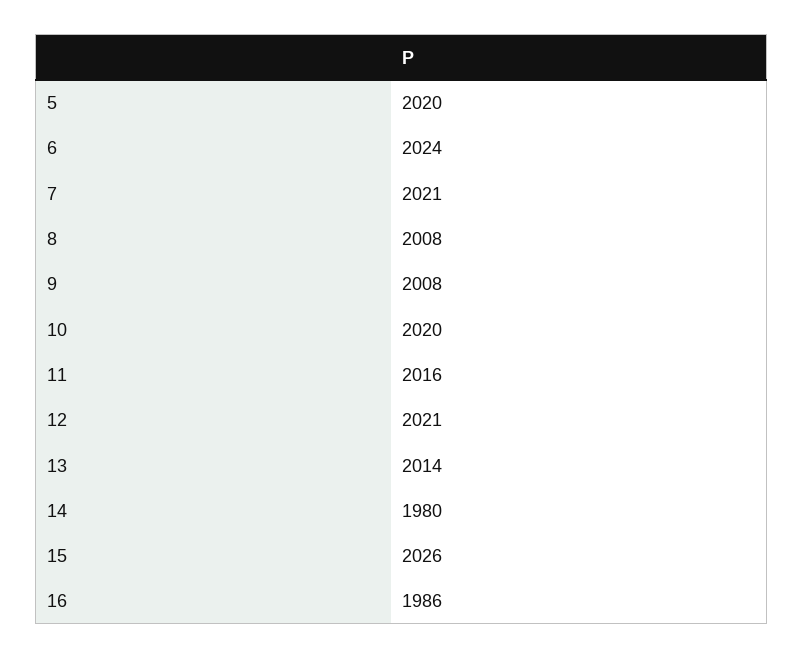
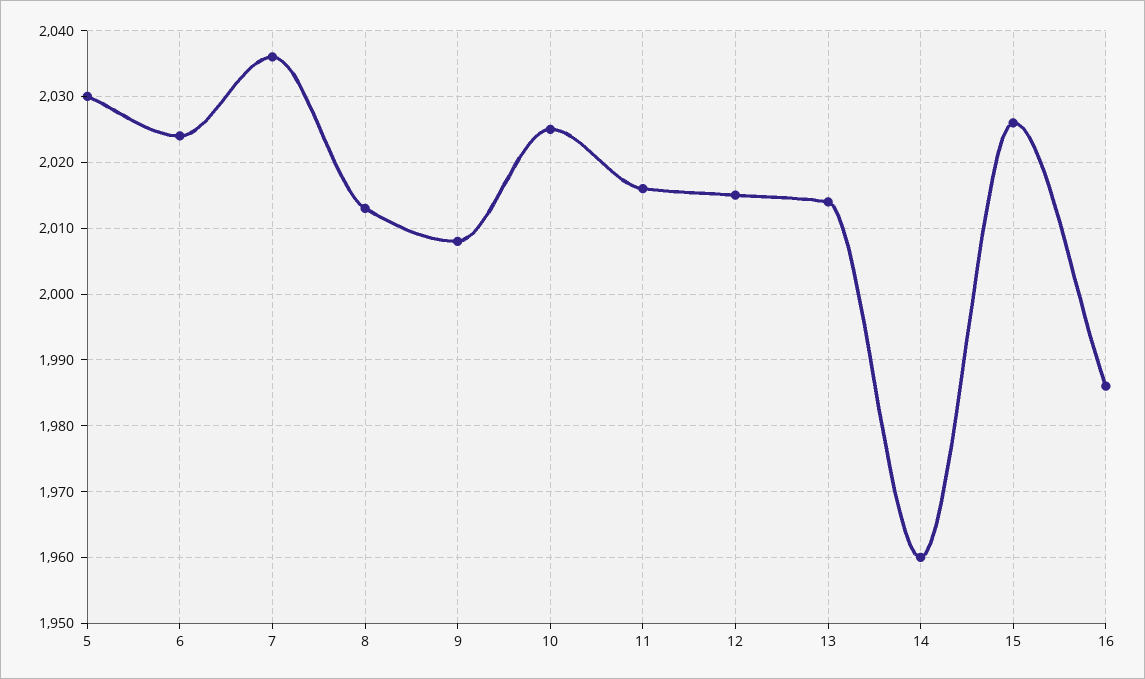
  {
-   "5": 2020,
+   "5": 2030,
    "6": 2024,
-   "7": 2021,
+   "7": 2036,
-   "8": 2008,
+   "8": 2013,
    "9": 2008,
-   "10": 2020,
+   "10": 2025,
    "11": 2016,
-   "12": 2021,
+   "12": 2015,
    "13": 2014,
-   "14": 1980,
+   "14": 1960,
    "15": 2026,
    "16": 1986
  }

